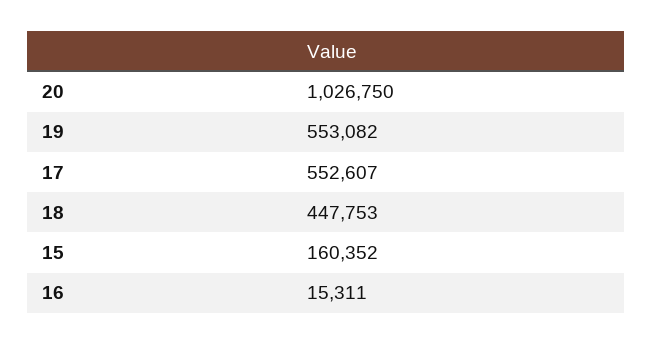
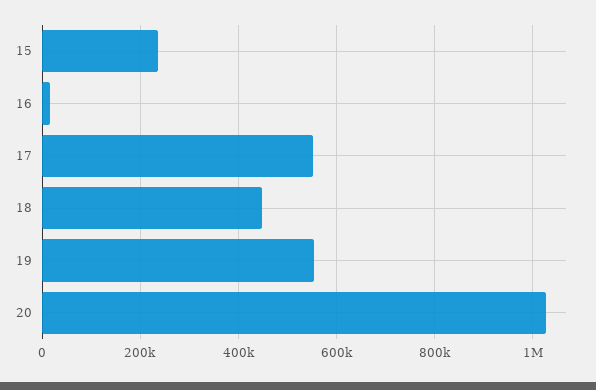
  {
    "20": 1026750,
    "19": 553082,
    "17": 552607,
    "18": 447753,
-   "15": 160352,
+   "15": 240000,
    "16": 15311
  }

